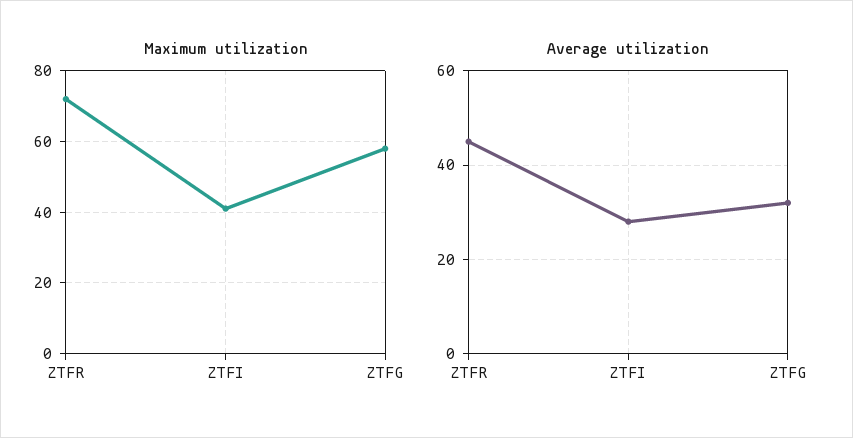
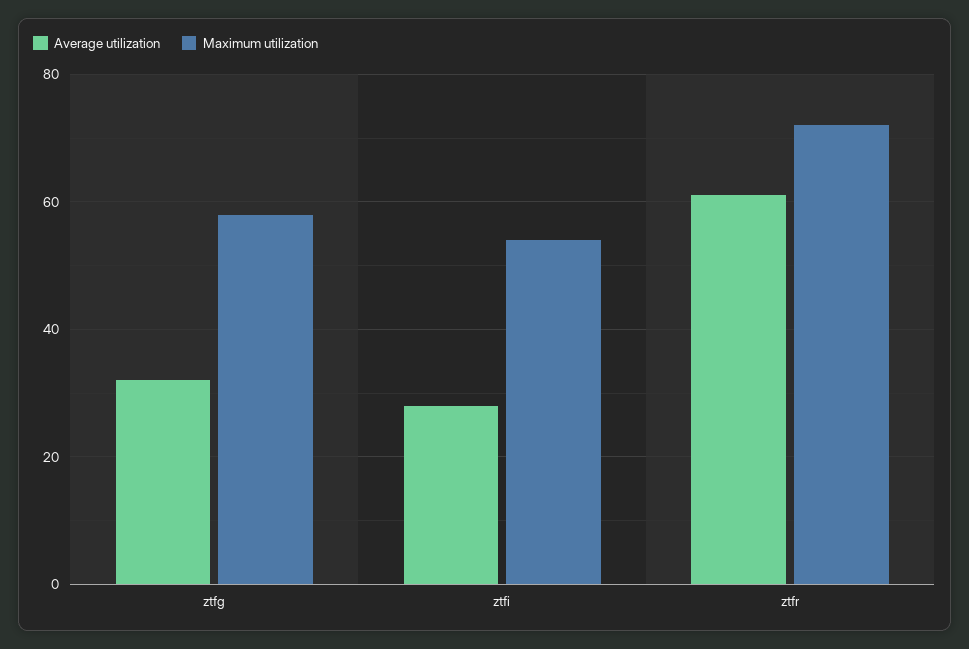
  {
    "Maximum utilization": {
      "ZTFR": 70,
-     "ZTFI": 40,
+     "ZTFI": 55,
      "ZTFG": 60
    },
    "Average utilization": {
-     "ZTFR": 45,
+     "ZTFR": 60,
      "ZTFI": 30,
      "ZTFG": 30
    }
  }

